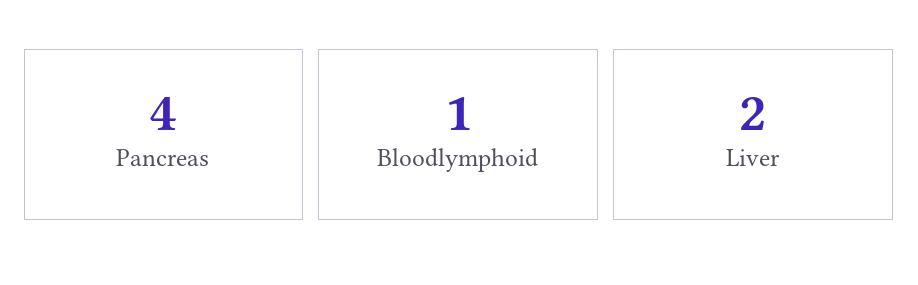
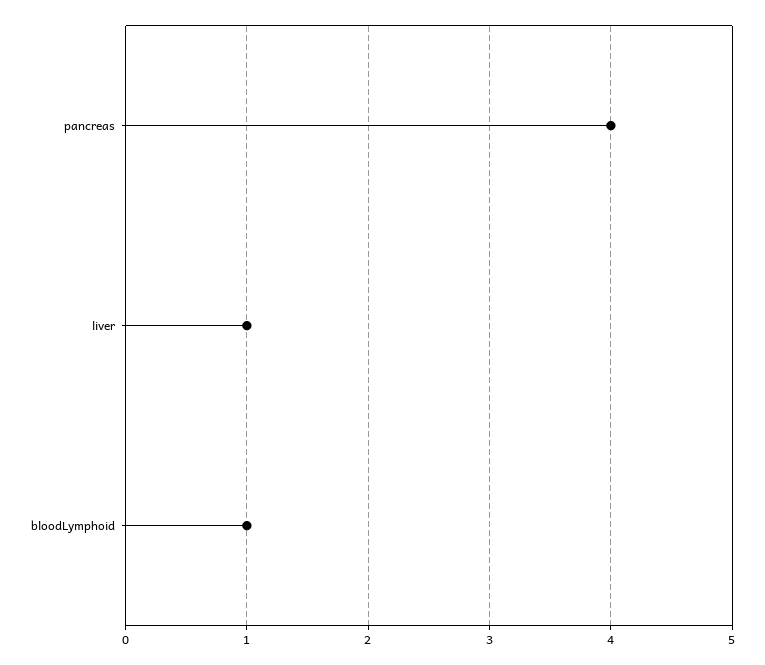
  {
    "Pancreas": 4,
    "Bloodlymphoid": 1,
-   "Liver": 2
+   "Liver": 1
  }

